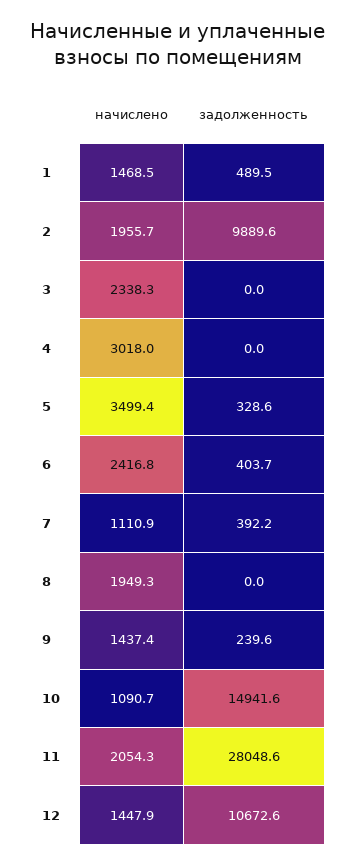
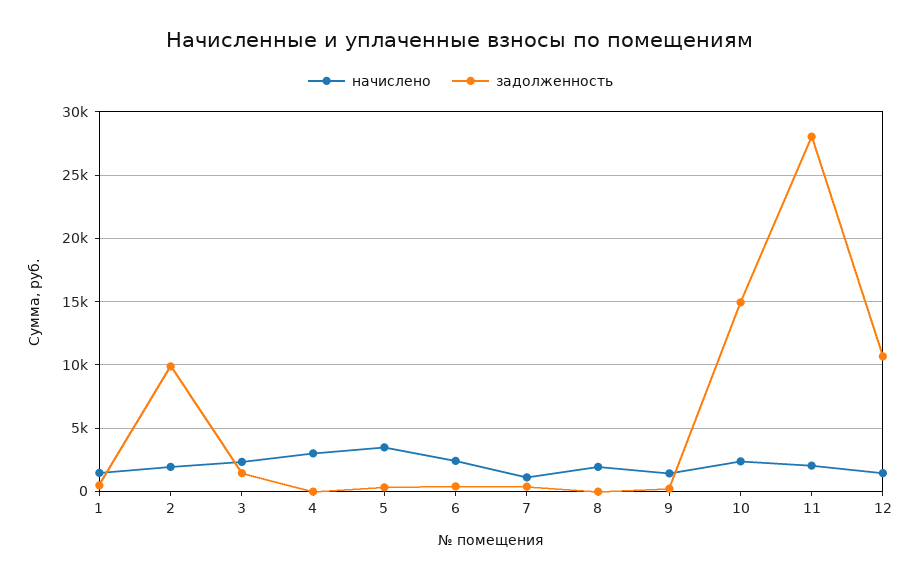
  {
    "начислено": {
      "1": 1468.5,
      "2": 1955.7,
      "3": 2338.3,
      "4": 3018,
      "5": 3499.4,
      "6": 2416.8,
      "7": 1110.9,
      "8": 1949.3,
      "9": 1437.4,
-     "10": 1090.7,
+     "10": 2500,
      "11": 2054.3,
      "12": 1447.9
    },
    "задолженность": {
      "1": 489.5,
      "2": 9889.6,
-     "3": 0,
+     "3": 1500,
      "4": 0,
      "5": 328.6,
      "6": 403.7,
      "7": 392.2,
      "8": 0,
      "9": 239.6,
      "10": 14941.6,
      "11": 28048.6,
      "12": 10672.6
    }
  }

